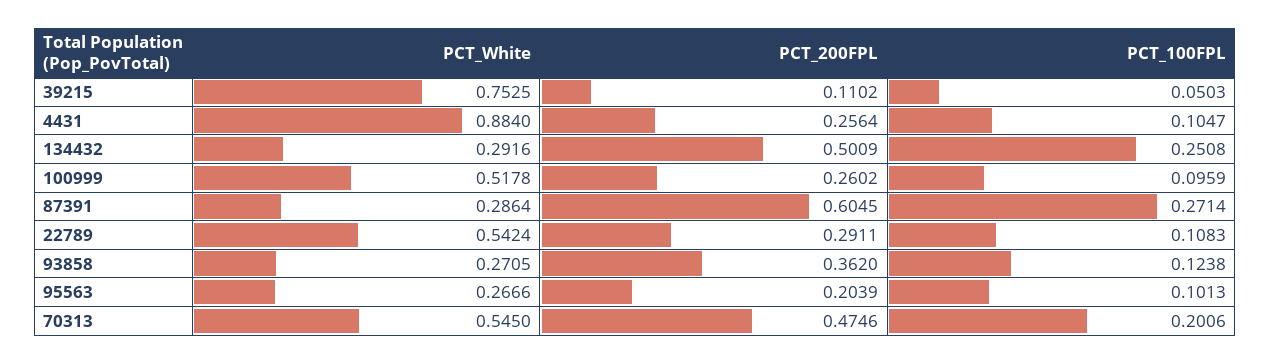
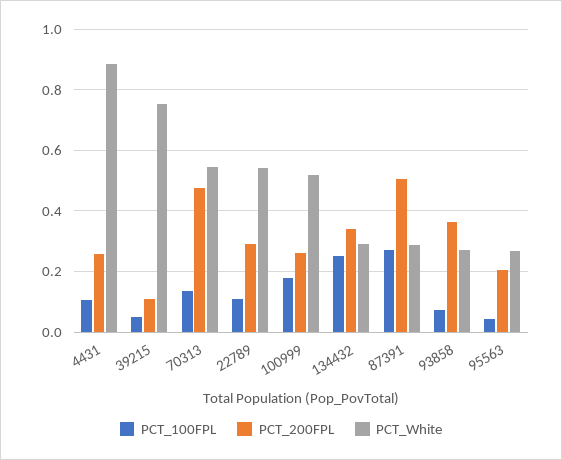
  {
    "PCT_White": {
      "39215": 0.7525,
      "4431": 0.884,
      "134432": 0.2916,
      "100999": 0.5178,
      "87391": 0.2864,
      "22789": 0.5424,
      "93858": 0.2705,
      "95563": 0.2666,
      "70313": 0.545
    },
    "PCT_200FPL": {
      "39215": 0.1102,
      "4431": 0.2564,
-     "134432": 0.5009,
+     "134432": 0.34,
      "100999": 0.2602,
-     "87391": 0.6045,
+     "87391": 0.5,
      "22789": 0.2911,
      "93858": 0.362,
      "95563": 0.2039,
      "70313": 0.4746
    },
    "PCT_100FPL": {
      "39215": 0.0503,
      "4431": 0.1047,
      "134432": 0.2508,
-     "100999": 0.0959,
+     "100999": 0.18,
      "87391": 0.2714,
      "22789": 0.1083,
-     "93858": 0.1238,
+     "93858": 0.08,
-     "95563": 0.1013,
+     "95563": 0.04,
-     "70313": 0.2006
+     "70313": 0.14
    }
  }

